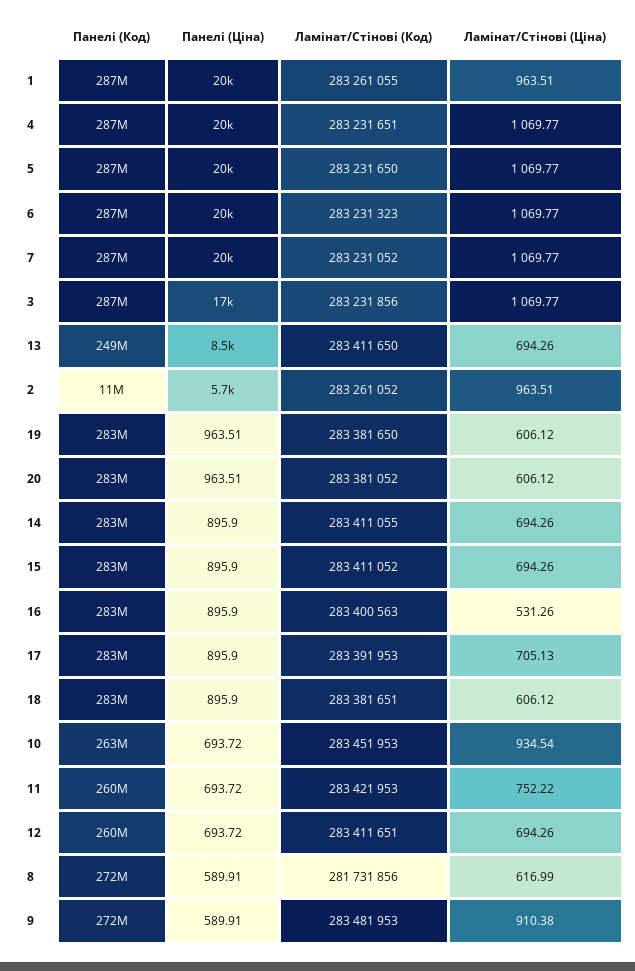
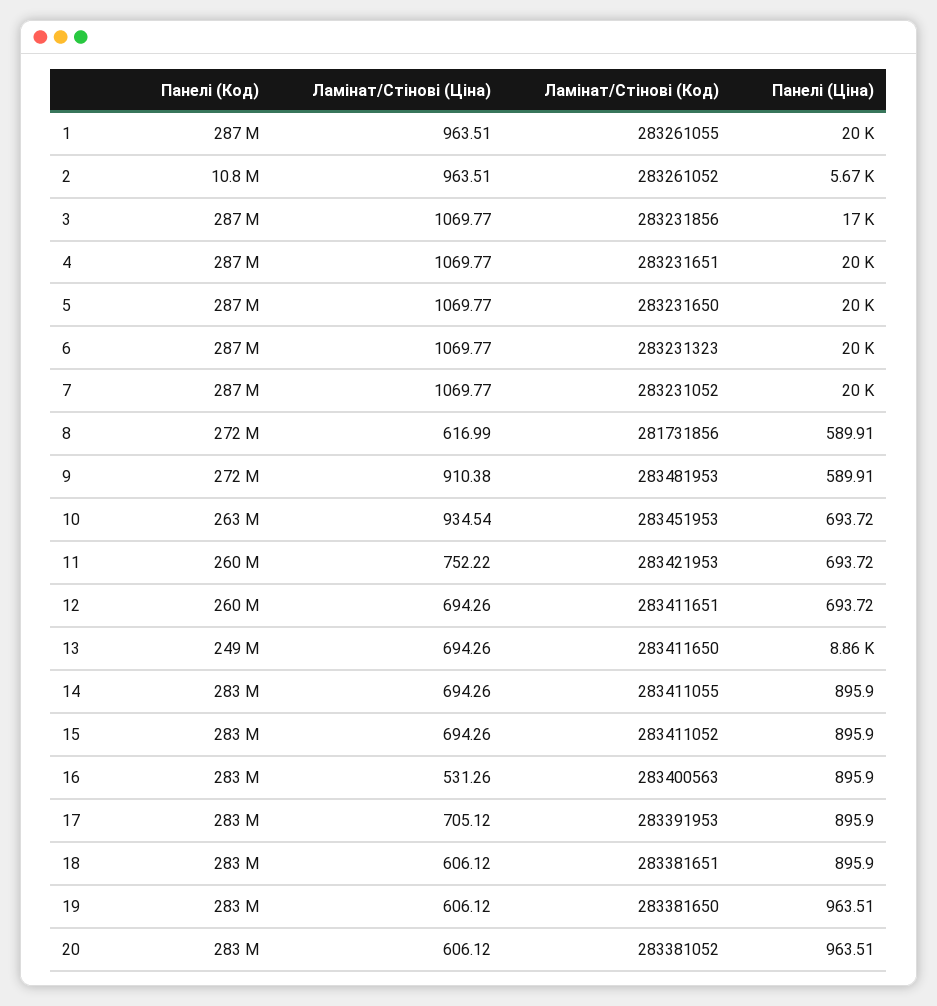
  {
    "Панелі (Код)": {
      "1": 287000000,
      "4": 287000000,
      "5": 287000000,
      "6": 287000000,
      "7": 287000000,
      "3": 287000000,
      "13": 249000000,
      "2": 10800000,
      "19": 283000000,
      "20": 283000000,
      "14": 283000000,
      "15": 283000000,
      "16": 283000000,
      "17": 283000000,
      "18": 283000000,
      "10": 263000000,
      "11": 260000000,
      "12": 260000000,
      "8": 272000000,
      "9": 272000000
    },
    "Панелі (Ціна)": {
      "1": 20000,
      "4": 20000,
      "5": 20000,
      "6": 20000,
      "7": 20000,
      "3": 17000,
-     "13": 8500,
+     "13": 8860,
      "2": 5670,
      "19": 963.51,
      "20": 963.51,
      "14": 895.9,
      "15": 895.9,
      "16": 895.9,
      "17": 895.9,
      "18": 895.9,
      "10": 693.72,
      "11": 693.72,
      "12": 693.72,
      "8": 589.91,
      "9": 589.91
    },
    "Ламінат/Стінові (Код)": {
      "1": 283261055,
      "4": 283231651,
      "5": 283231650,
      "6": 283231323,
      "7": 283231052,
      "3": 283231856,
      "13": 283411650,
      "2": 283261052,
      "19": 283381650,
      "20": 283381052,
      "14": 283411055,
      "15": 283411052,
      "16": 283400563,
      "17": 283391953,
      "18": 283381651,
      "10": 283451953,
      "11": 283421953,
      "12": 283411651,
      "8": 281731856,
      "9": 283481953
    },
    "Ламінат/Стінові (Ціна)": {
      "1": 963.51,
      "4": 1069.77,
      "5": 1069.77,
      "6": 1069.77,
      "7": 1069.77,
      "3": 1069.77,
      "13": 694.26,
      "2": 963.51,
      "19": 606.12,
      "20": 606.12,
      "14": 694.26,
      "15": 694.26,
      "16": 531.26,
-     "17": 705.13,
+     "17": 705.12,
      "18": 606.12,
      "10": 934.54,
      "11": 752.22,
      "12": 694.26,
      "8": 616.99,
      "9": 910.38
    }
  }

